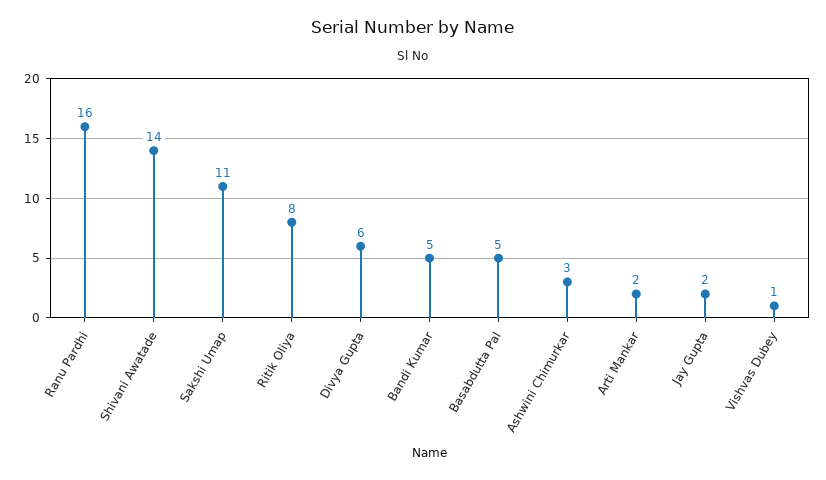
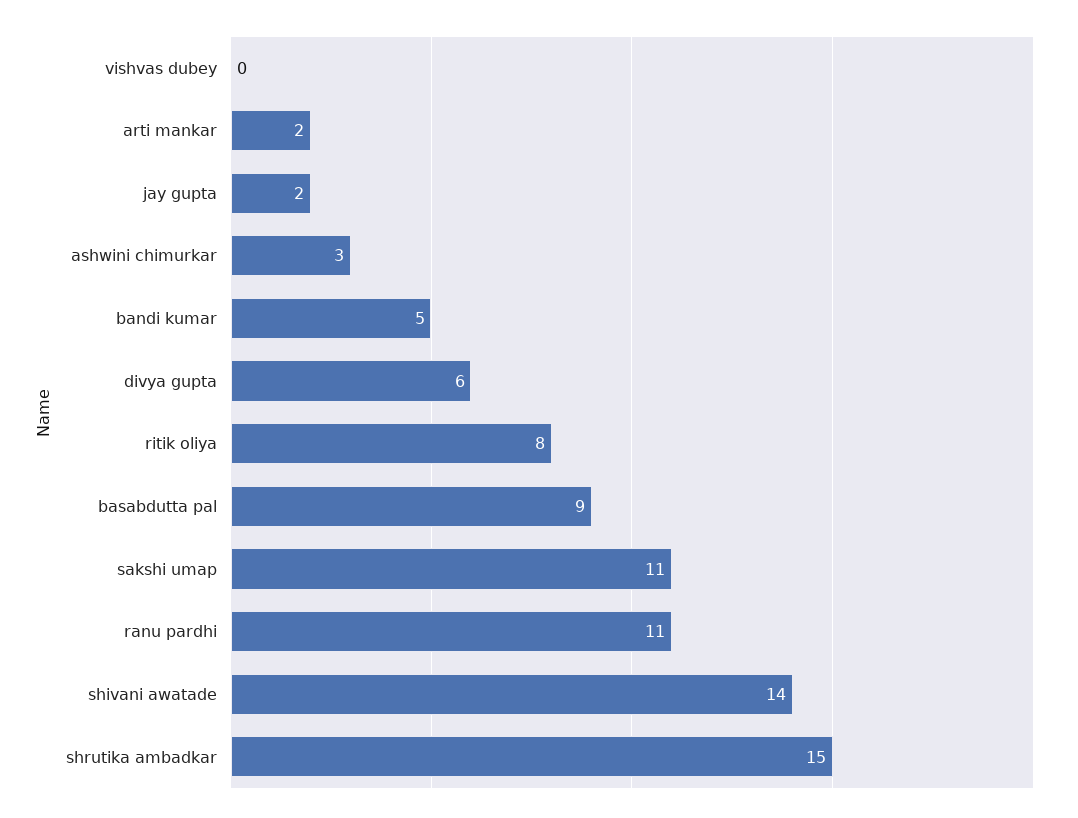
  {
-   "Ranu Pardhi": 16,
+   "Ranu Pardhi": 11,
    "Shivani Awatade": 14,
    "Sakshi Umap": 11,
    "Ritik Oliya": 8,
    "Divya Gupta": 6,
    "Bandi Kumar": 5,
-   "Basabdutta Pal": 5,
+   "Basabdutta Pal": 9,
    "Ashwini Chimurkar": 3,
    "Arti Mankar": 2,
    "Jay Gupta": 2,
-   "Vishvas Dubey": 1
+   "Vishvas Dubey": 0,
+   "shrutika ambadkar": 15
  }

